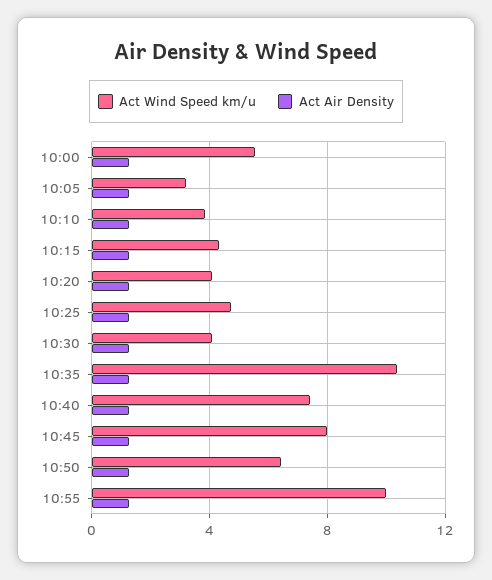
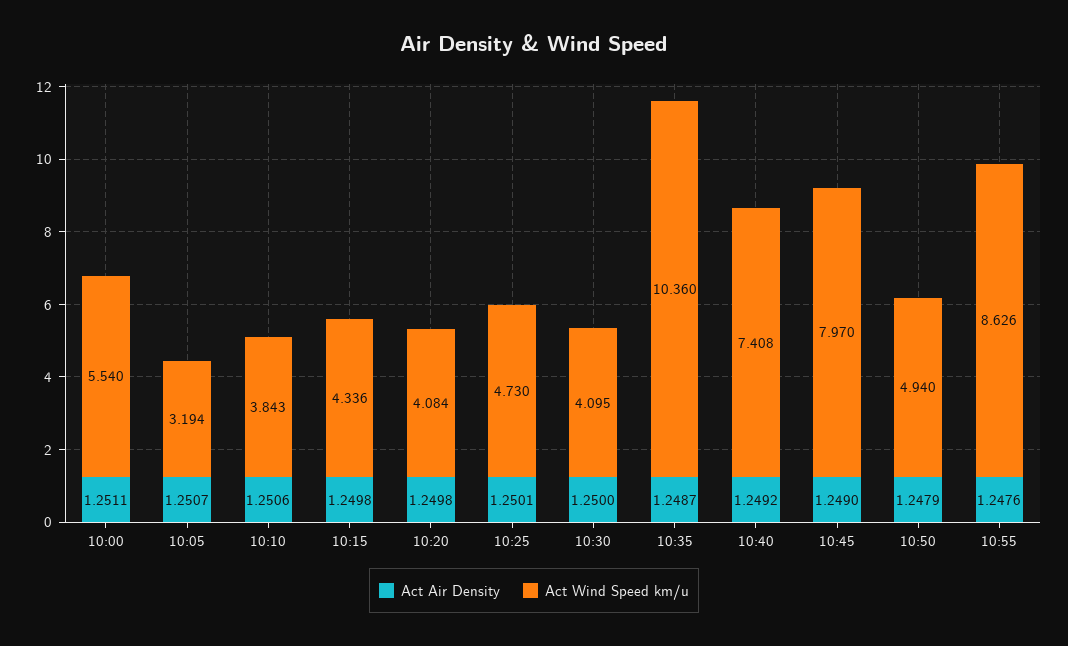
  {
    "Act Wind Speed km/u": {
      "10:00": 5.54,
      "10:05": 3.194,
      "10:10": 3.843,
      "10:15": 4.336,
      "10:20": 4.084,
      "10:25": 4.73,
      "10:30": 4.095,
      "10:35": 10.36,
      "10:40": 7.408,
      "10:45": 7.97,
-     "10:50": 6.5,
+     "10:50": 4.94,
-     "10:55": 10
+     "10:55": 8.626
    },
    "Act Air Density": {
      "10:00": 1.2511,
      "10:05": 1.2507,
      "10:10": 1.2506,
      "10:15": 1.2498,
      "10:20": 1.2498,
      "10:25": 1.2501,
      "10:30": 1.25,
      "10:35": 1.2487,
      "10:40": 1.2492,
      "10:45": 1.249,
      "10:50": 1.2479,
      "10:55": 1.2476
    }
  }

